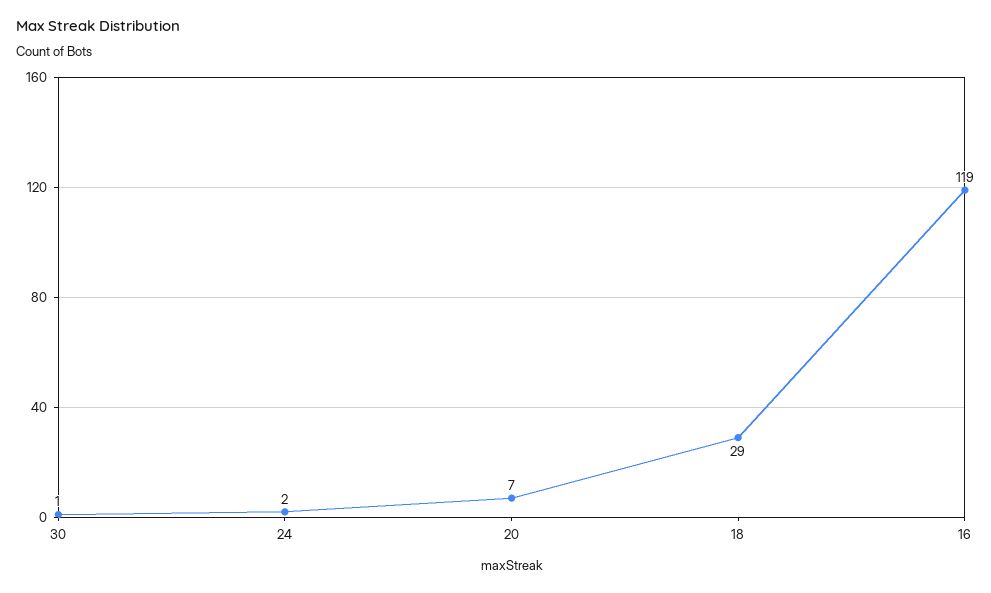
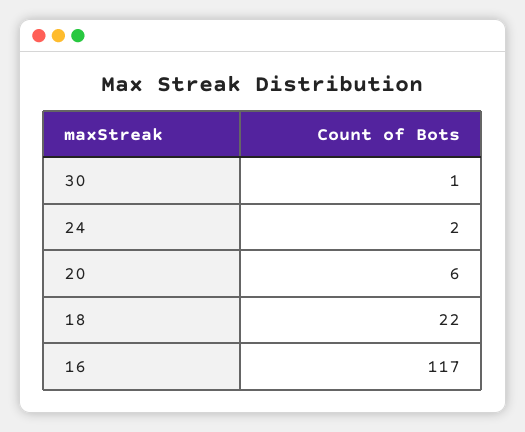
  {
    "30": 1,
    "24": 2,
-   "20": 7,
+   "20": 6,
-   "18": 29,
+   "18": 22,
-   "16": 119
+   "16": 117
  }

